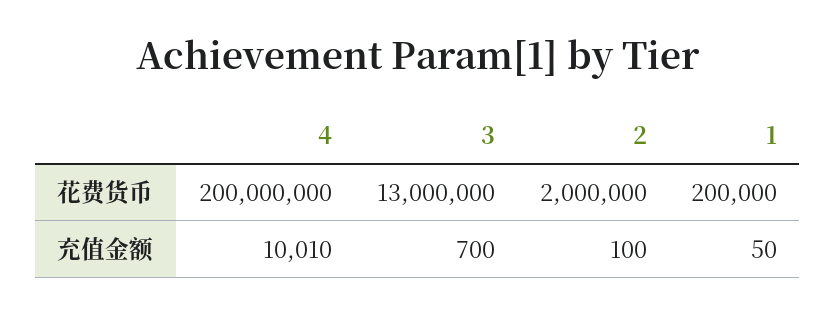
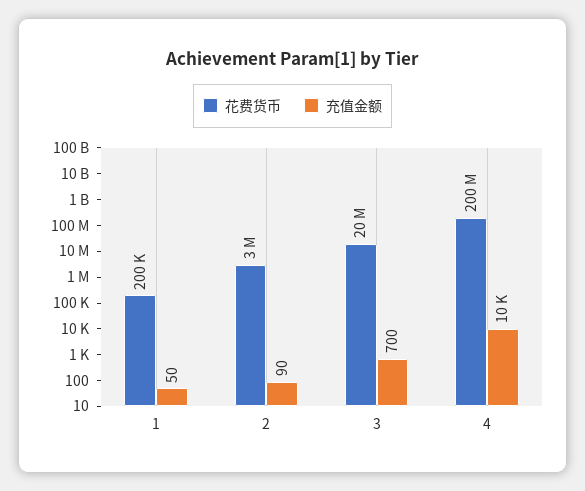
  {
    "花费货币": {
      "4": 200000000,
-     "3": 13000000,
+     "3": 20000000,
-     "2": 2000000,
+     "2": 3000000,
      "1": 200000
    },
    "充值金额": {
-     "4": 10010,
+     "4": 10000,
      "3": 700,
-     "2": 100,
+     "2": 90,
      "1": 50
    }
  }

